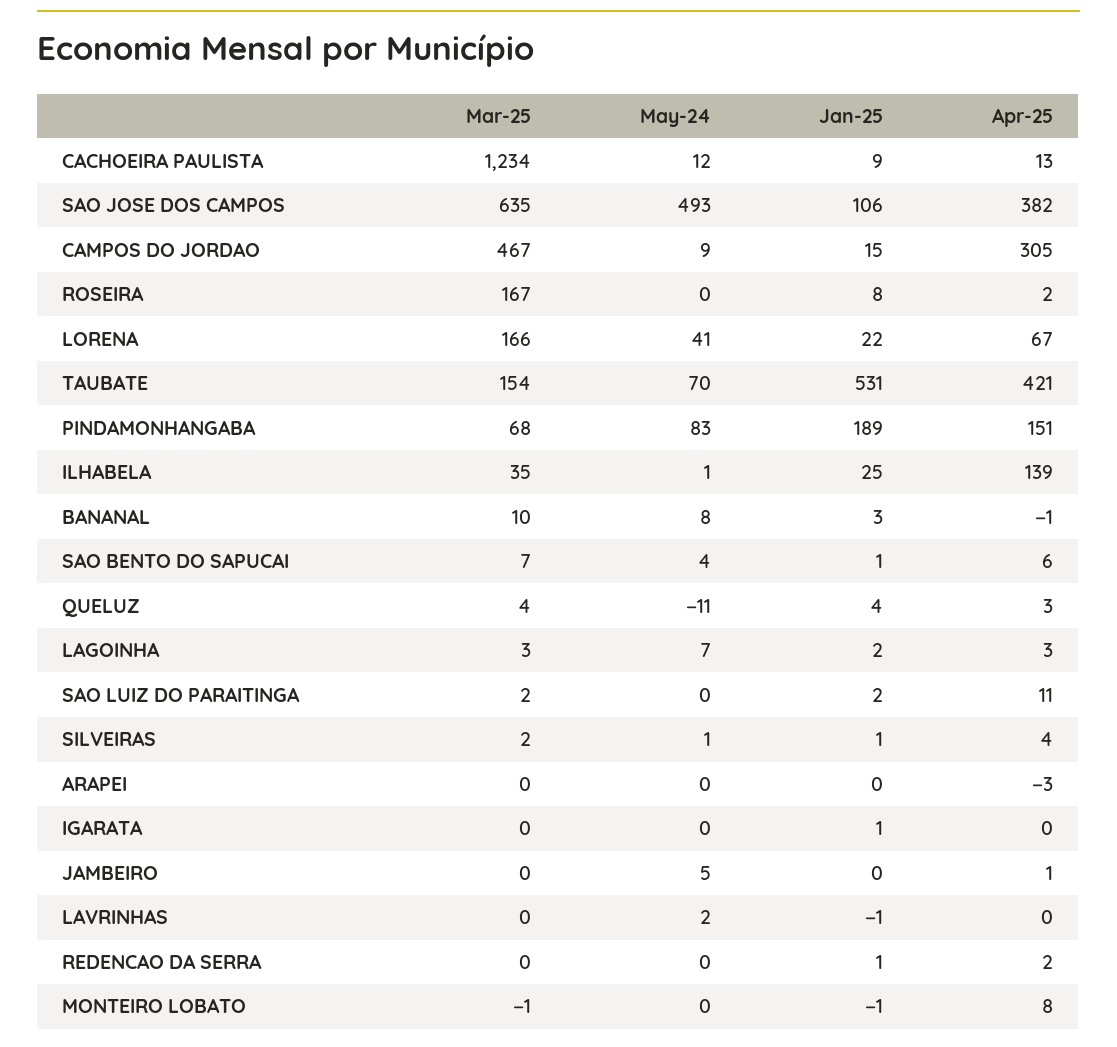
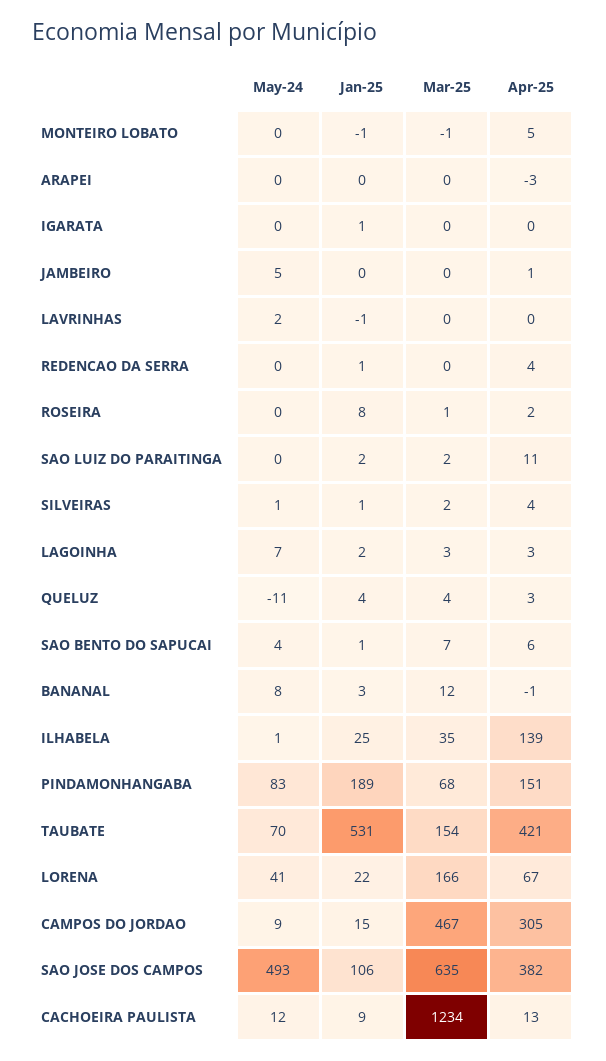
  {
    "Mar-25": {
      "CACHOEIRA PAULISTA": 1234,
      "SAO JOSE DOS CAMPOS": 635,
      "CAMPOS DO JORDAO": 467,
-     "ROSEIRA": 167,
+     "ROSEIRA": 1,
      "LORENA": 166,
      "TAUBATE": 154,
      "PINDAMONHANGABA": 68,
      "ILHABELA": 35,
-     "BANANAL": 10,
+     "BANANAL": 12,
      "SAO BENTO DO SAPUCAI": 7,
      "QUELUZ": 4,
      "LAGOINHA": 3,
      "SAO LUIZ DO PARAITINGA": 2,
      "SILVEIRAS": 2,
      "ARAPEI": 0,
      "IGARATA": 0,
      "JAMBEIRO": 0,
      "LAVRINHAS": 0,
      "REDENCAO DA SERRA": 0,
      "MONTEIRO LOBATO": -1
    },
    "May-24": {
      "CACHOEIRA PAULISTA": 12,
      "SAO JOSE DOS CAMPOS": 493,
      "CAMPOS DO JORDAO": 9,
      "ROSEIRA": 0,
      "LORENA": 41,
      "TAUBATE": 70,
      "PINDAMONHANGABA": 83,
      "ILHABELA": 1,
      "BANANAL": 8,
      "SAO BENTO DO SAPUCAI": 4,
      "QUELUZ": -11,
      "LAGOINHA": 7,
      "SAO LUIZ DO PARAITINGA": 0,
      "SILVEIRAS": 1,
      "ARAPEI": 0,
      "IGARATA": 0,
      "JAMBEIRO": 5,
      "LAVRINHAS": 2,
      "REDENCAO DA SERRA": 0,
      "MONTEIRO LOBATO": 0
    },
    "Jan-25": {
      "CACHOEIRA PAULISTA": 9,
      "SAO JOSE DOS CAMPOS": 106,
      "CAMPOS DO JORDAO": 15,
      "ROSEIRA": 8,
      "LORENA": 22,
      "TAUBATE": 531,
      "PINDAMONHANGABA": 189,
      "ILHABELA": 25,
      "BANANAL": 3,
      "SAO BENTO DO SAPUCAI": 1,
      "QUELUZ": 4,
      "LAGOINHA": 2,
      "SAO LUIZ DO PARAITINGA": 2,
      "SILVEIRAS": 1,
      "ARAPEI": 0,
      "IGARATA": 1,
      "JAMBEIRO": 0,
      "LAVRINHAS": -1,
      "REDENCAO DA SERRA": 1,
      "MONTEIRO LOBATO": -1
    },
    "Apr-25": {
      "CACHOEIRA PAULISTA": 13,
      "SAO JOSE DOS CAMPOS": 382,
      "CAMPOS DO JORDAO": 305,
      "ROSEIRA": 2,
      "LORENA": 67,
      "TAUBATE": 421,
      "PINDAMONHANGABA": 151,
      "ILHABELA": 139,
      "BANANAL": -1,
      "SAO BENTO DO SAPUCAI": 6,
      "QUELUZ": 3,
      "LAGOINHA": 3,
      "SAO LUIZ DO PARAITINGA": 11,
      "SILVEIRAS": 4,
      "ARAPEI": -3,
      "IGARATA": 0,
      "JAMBEIRO": 1,
      "LAVRINHAS": 0,
-     "REDENCAO DA SERRA": 2,
+     "REDENCAO DA SERRA": 4,
-     "MONTEIRO LOBATO": 8
+     "MONTEIRO LOBATO": 5
    }
  }

